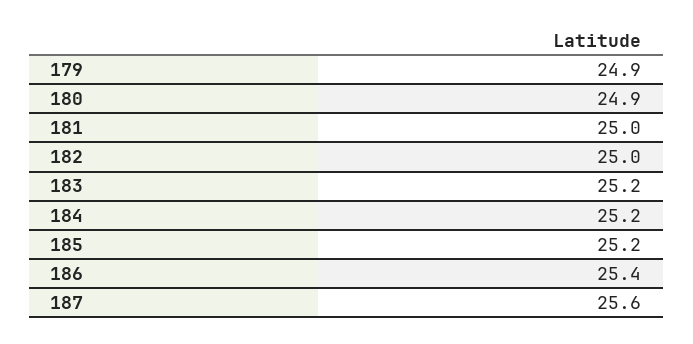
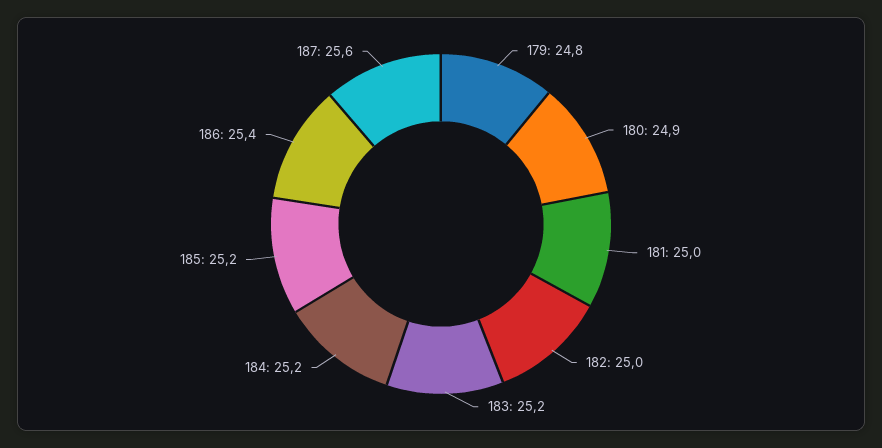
  {
-   "179": 24.9,
+   "179": 24.8,
    "180": 24.9,
    "181": 25,
    "182": 25,
    "183": 25.2,
    "184": 25.2,
    "185": 25.2,
    "186": 25.4,
    "187": 25.6
  }

